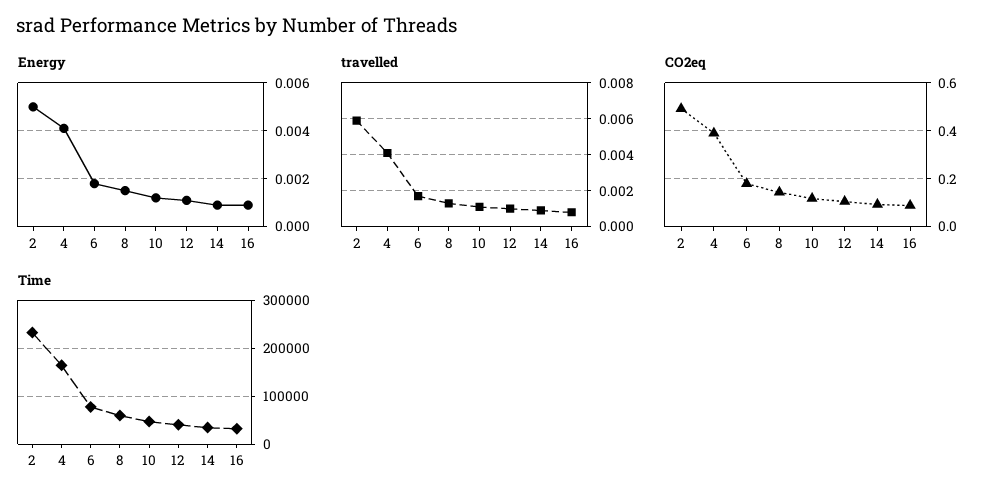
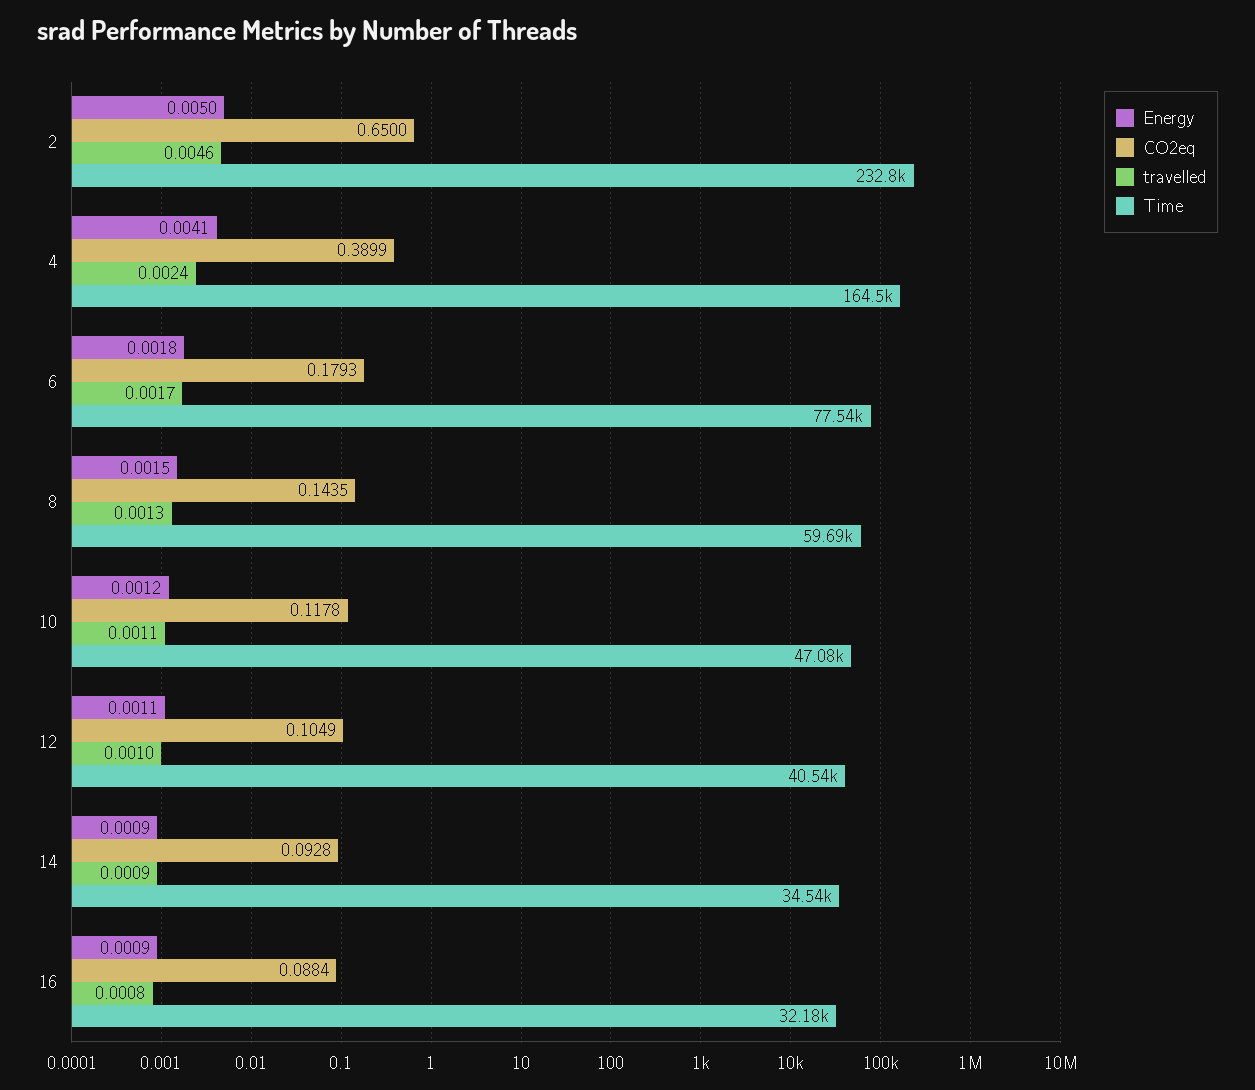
  {
    "Energy": {
      "2": 0.005,
      "4": 0.0041,
      "6": 0.0018,
      "8": 0.0015,
      "10": 0.0012,
      "12": 0.0011,
      "14": 0.0009,
      "16": 0.0009
    },
    "travelled": {
-     "2": 0.006,
+     "2": 0.0046,
-     "4": 0.004,
+     "4": 0.0024,
      "6": 0.0017,
      "8": 0.0013,
      "10": 0.0011,
      "12": 0.001,
      "14": 0.0009,
      "16": 0.0008
    },
    "CO2eq": {
-     "2": 0.5,
+     "2": 0.65,
      "4": 0.3899,
      "6": 0.1793,
      "8": 0.1435,
      "10": 0.1178,
      "12": 0.1049,
      "14": 0.0928,
      "16": 0.0884
    },
    "Time": {
      "2": 232800,
      "4": 164500,
      "6": 77540,
      "8": 59690,
      "10": 47080,
      "12": 40540,
      "14": 34540,
      "16": 32180
    }
  }

